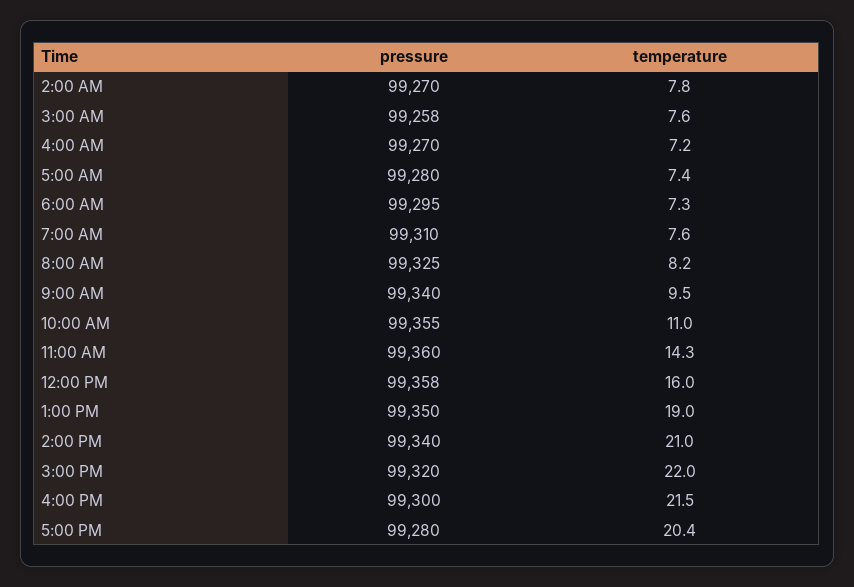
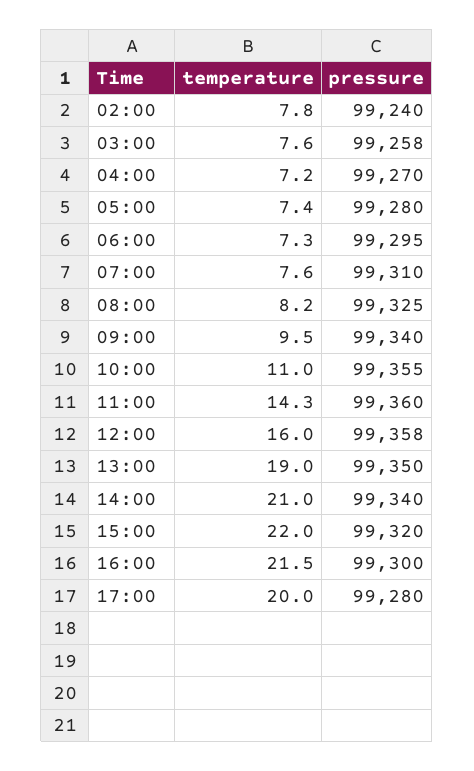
  {
    "pressure": {
-     "2:00 AM": 99270,
+     "2:00 AM": 99240,
      "3:00 AM": 99258,
      "4:00 AM": 99270,
      "5:00 AM": 99280,
      "6:00 AM": 99295,
      "7:00 AM": 99310,
      "8:00 AM": 99325,
      "9:00 AM": 99340,
      "10:00 AM": 99355,
      "11:00 AM": 99360,
      "12:00 PM": 99358,
      "1:00 PM": 99350,
      "2:00 PM": 99340,
      "3:00 PM": 99320,
      "4:00 PM": 99300,
      "5:00 PM": 99280
    },
    "temperature": {
      "2:00 AM": 7.8,
      "3:00 AM": 7.6,
      "4:00 AM": 7.2,
      "5:00 AM": 7.4,
      "6:00 AM": 7.3,
      "7:00 AM": 7.6,
      "8:00 AM": 8.2,
      "9:00 AM": 9.5,
      "10:00 AM": 11,
      "11:00 AM": 14.3,
      "12:00 PM": 16,
      "1:00 PM": 19,
      "2:00 PM": 21,
      "3:00 PM": 22,
      "4:00 PM": 21.5,
-     "5:00 PM": 20.4
+     "5:00 PM": 20
    }
  }

